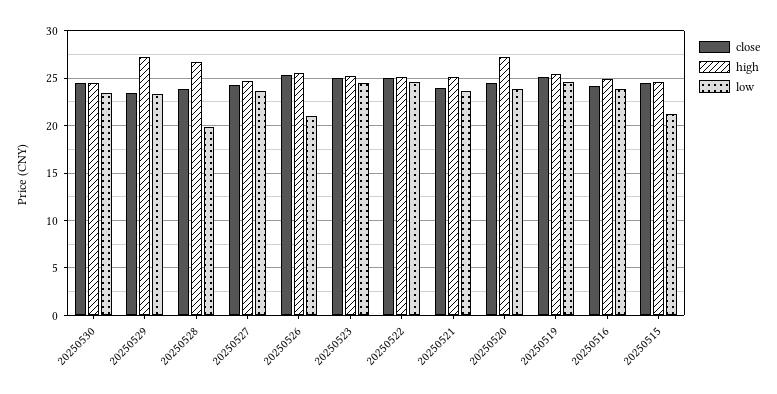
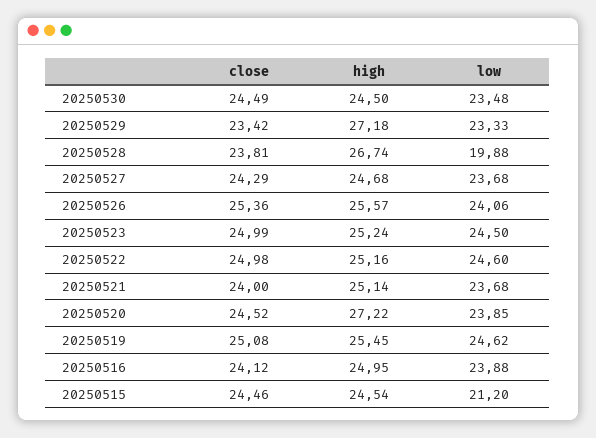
  {
    "close": {
      "20250530": 24.49,
      "20250529": 23.42,
      "20250528": 23.81,
      "20250527": 24.29,
      "20250526": 25.36,
      "20250523": 24.99,
      "20250522": 24.98,
      "20250521": 24,
      "20250520": 24.52,
      "20250519": 25.08,
      "20250516": 24.12,
      "20250515": 24.46
    },
    "high": {
      "20250530": 24.5,
      "20250529": 27.18,
      "20250528": 26.74,
      "20250527": 24.68,
      "20250526": 25.57,
      "20250523": 25.24,
      "20250522": 25.16,
      "20250521": 25.14,
      "20250520": 27.22,
      "20250519": 25.45,
      "20250516": 24.95,
      "20250515": 24.54
    },
    "low": {
      "20250530": 23.48,
      "20250529": 23.33,
      "20250528": 19.88,
      "20250527": 23.68,
-     "20250526": 21,
+     "20250526": 24.06,
      "20250523": 24.5,
      "20250522": 24.6,
      "20250521": 23.68,
      "20250520": 23.85,
      "20250519": 24.62,
      "20250516": 23.88,
      "20250515": 21.2
    }
  }

